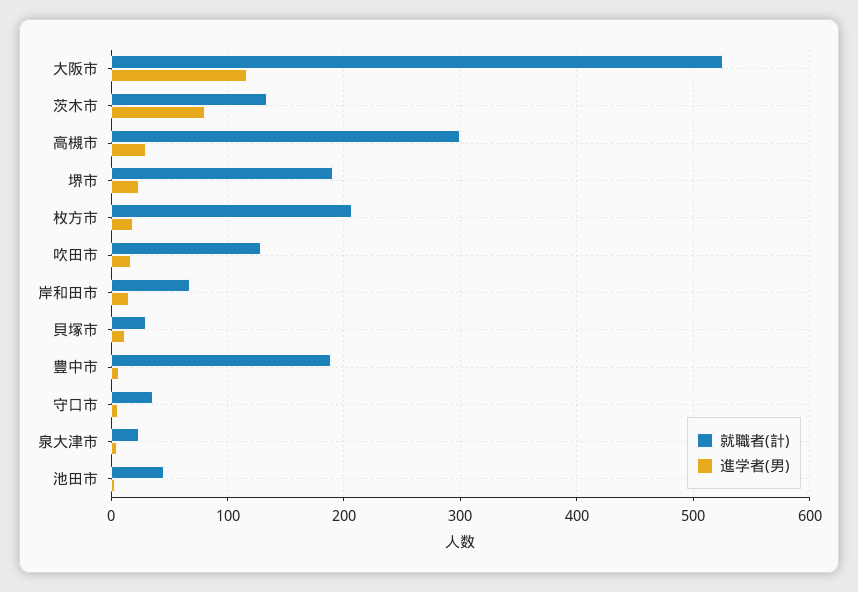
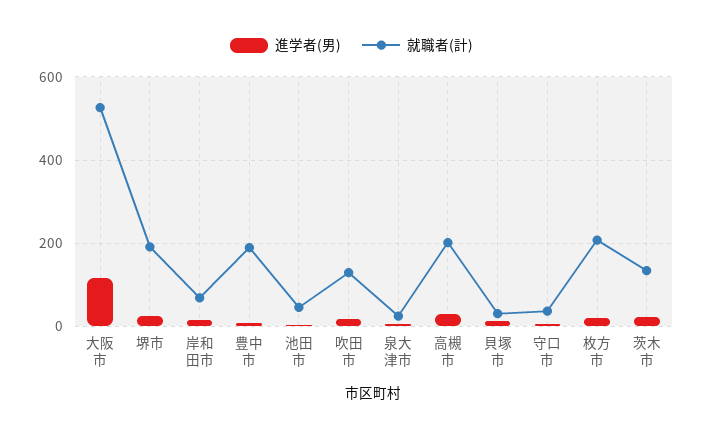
  {
    "就職者(計)": {
      "大阪市": 530,
      "茨木市": 130,
-     "高槻市": 300,
+     "高槻市": 200,
      "堺市": 190,
      "枚方市": 210,
      "吹田市": 130,
      "岸和田市": 70,
      "貝塚市": 30,
      "豊中市": 190,
      "守口市": 40,
      "泉大津市": 20,
      "池田市": 50
    },
    "進学者(男)": {
      "大阪市": 120,
-     "茨木市": 80,
+     "茨木市": 20,
      "高槻市": 30,
      "堺市": 20,
      "枚方市": 20,
      "吹田市": 20,
      "岸和田市": 20,
      "貝塚市": 10,
      "豊中市": 10,
      "守口市": 10,
      "泉大津市": 10,
      "池田市": 0
    }
  }

